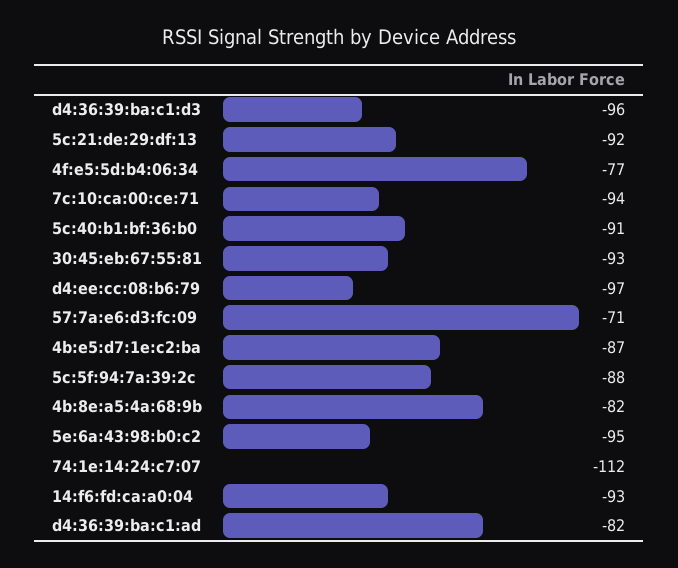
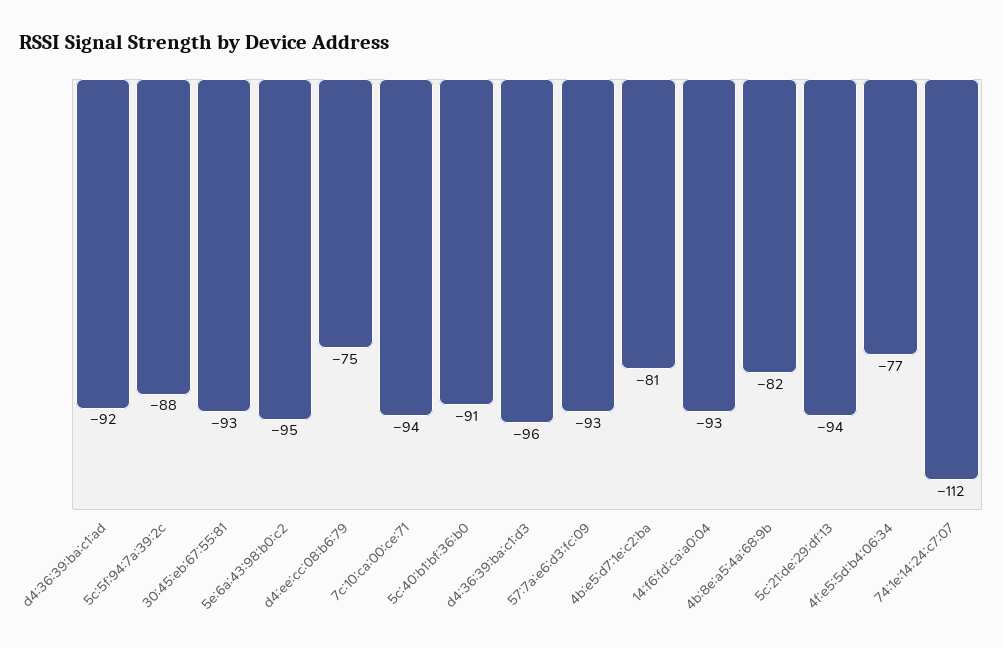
  {
    "d4:36:39:ba:c1:d3": -96,
-   "5c:21:de:29:df:13": -92,
+   "5c:21:de:29:df:13": -94,
    "4f:e5:5d:b4:06:34": -77,
    "7c:10:ca:00:ce:71": -94,
    "5c:40:b1:bf:36:b0": -91,
    "30:45:eb:67:55:81": -93,
-   "d4:ee:cc:08:b6:79": -97,
+   "d4:ee:cc:08:b6:79": -75,
-   "57:7a:e6:d3:fc:09": -71,
+   "57:7a:e6:d3:fc:09": -93,
-   "4b:e5:d7:1e:c2:ba": -87,
+   "4b:e5:d7:1e:c2:ba": -81,
    "5c:5f:94:7a:39:2c": -88,
    "4b:8e:a5:4a:68:9b": -82,
    "5e:6a:43:98:b0:c2": -95,
    "74:1e:14:24:c7:07": -112,
    "14:f6:fd:ca:a0:04": -93,
-   "d4:36:39:ba:c1:ad": -82
+   "d4:36:39:ba:c1:ad": -92
  }

